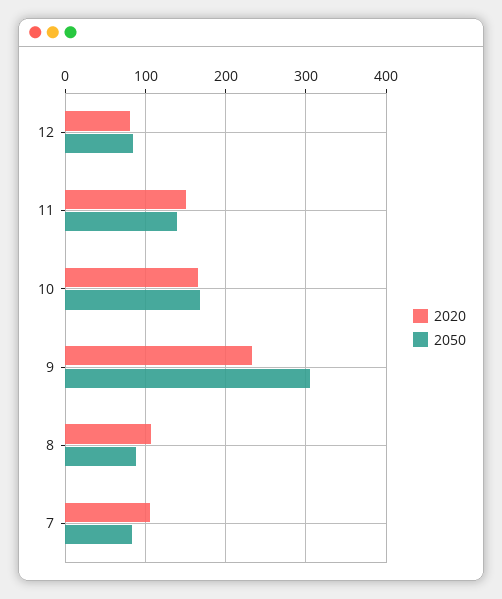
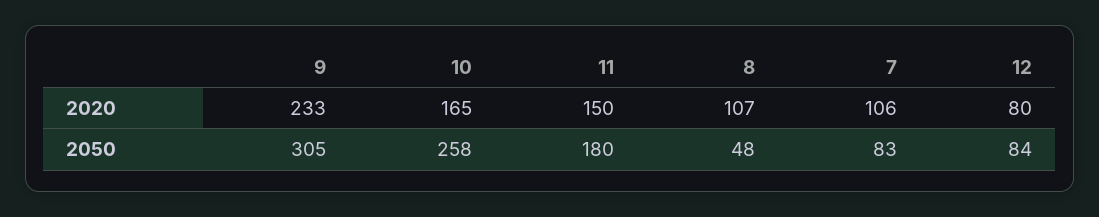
  {
    "2020": {
      "12": 80,
      "11": 150,
      "10": 165,
      "9": 233,
      "8": 107,
      "7": 106
    },
    "2050": {
      "12": 84,
-     "11": 140,
+     "11": 180,
-     "10": 170,
+     "10": 258,
      "9": 305,
-     "8": 90,
+     "8": 48,
      "7": 83
    }
  }

